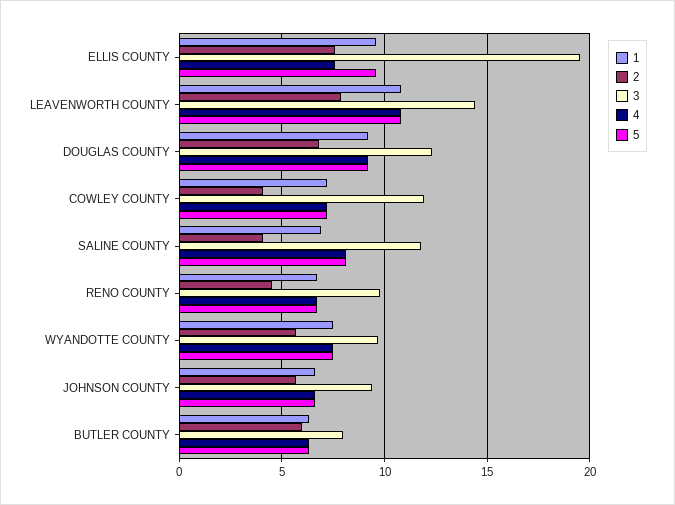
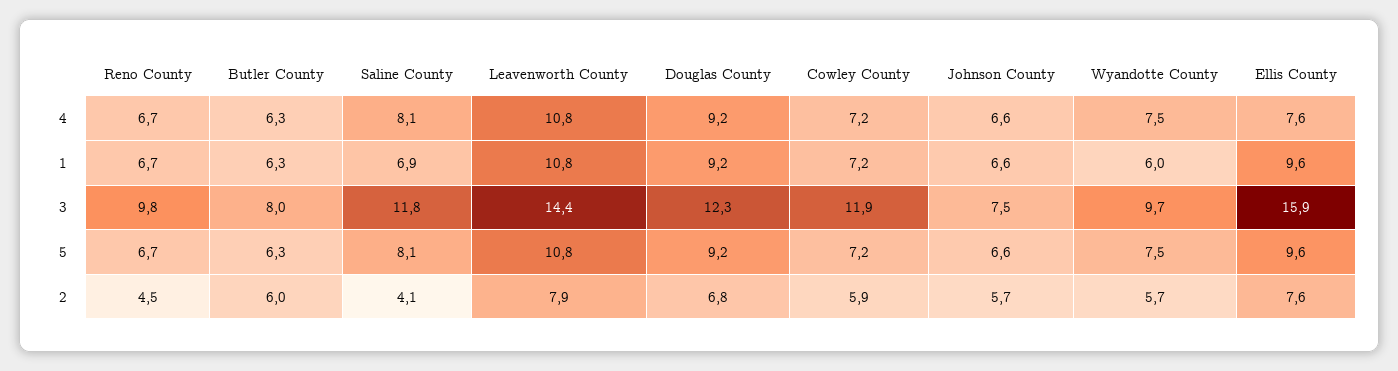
  {
    "1": {
      "ELLIS COUNTY": 9.6,
      "LEAVENWORTH COUNTY": 10.8,
      "DOUGLAS COUNTY": 9.2,
      "COWLEY COUNTY": 7.2,
      "SALINE COUNTY": 6.9,
      "RENO COUNTY": 6.7,
-     "WYANDOTTE COUNTY": 7.5,
+     "WYANDOTTE COUNTY": 6,
      "JOHNSON COUNTY": 6.6,
      "BUTLER COUNTY": 6.3
    },
    "2": {
      "ELLIS COUNTY": 7.6,
      "LEAVENWORTH COUNTY": 7.9,
      "DOUGLAS COUNTY": 6.8,
-     "COWLEY COUNTY": 4,
+     "COWLEY COUNTY": 5.9,
      "SALINE COUNTY": 4.1,
      "RENO COUNTY": 4.5,
      "WYANDOTTE COUNTY": 5.7,
      "JOHNSON COUNTY": 5.7,
      "BUTLER COUNTY": 6
    },
    "3": {
-     "ELLIS COUNTY": 19.5,
+     "ELLIS COUNTY": 15.9,
      "LEAVENWORTH COUNTY": 14.4,
      "DOUGLAS COUNTY": 12.3,
      "COWLEY COUNTY": 11.9,
      "SALINE COUNTY": 11.8,
      "RENO COUNTY": 9.8,
      "WYANDOTTE COUNTY": 9.7,
-     "JOHNSON COUNTY": 9.5,
+     "JOHNSON COUNTY": 7.5,
      "BUTLER COUNTY": 8
    },
    "4": {
      "ELLIS COUNTY": 7.6,
      "LEAVENWORTH COUNTY": 10.8,
      "DOUGLAS COUNTY": 9.2,
      "COWLEY COUNTY": 7.2,
      "SALINE COUNTY": 8.1,
      "RENO COUNTY": 6.7,
      "WYANDOTTE COUNTY": 7.5,
      "JOHNSON COUNTY": 6.6,
      "BUTLER COUNTY": 6.3
    },
    "5": {
      "ELLIS COUNTY": 9.6,
      "LEAVENWORTH COUNTY": 10.8,
      "DOUGLAS COUNTY": 9.2,
      "COWLEY COUNTY": 7.2,
      "SALINE COUNTY": 8.1,
      "RENO COUNTY": 6.7,
      "WYANDOTTE COUNTY": 7.5,
      "JOHNSON COUNTY": 6.6,
      "BUTLER COUNTY": 6.3
    }
  }

